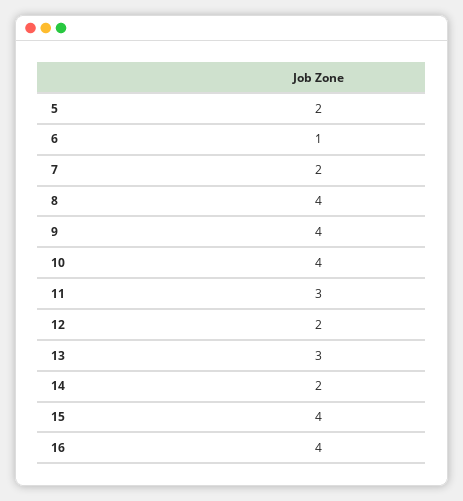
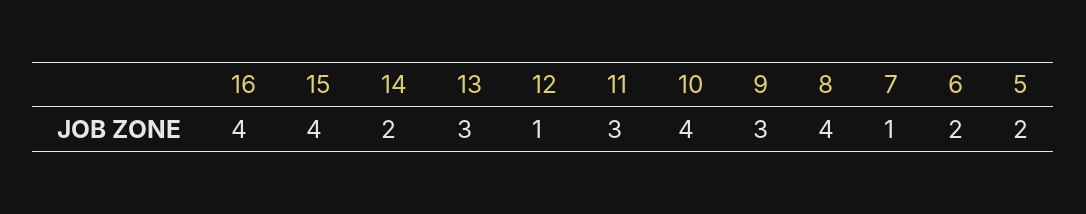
  {
    "5": 2,
-   "6": 1,
+   "6": 2,
-   "7": 2,
+   "7": 1,
    "8": 4,
-   "9": 4,
+   "9": 3,
    "10": 4,
    "11": 3,
-   "12": 2,
+   "12": 1,
    "13": 3,
    "14": 2,
    "15": 4,
    "16": 4
  }

